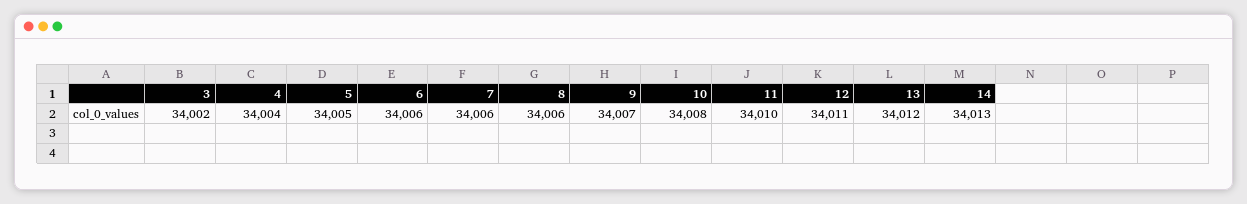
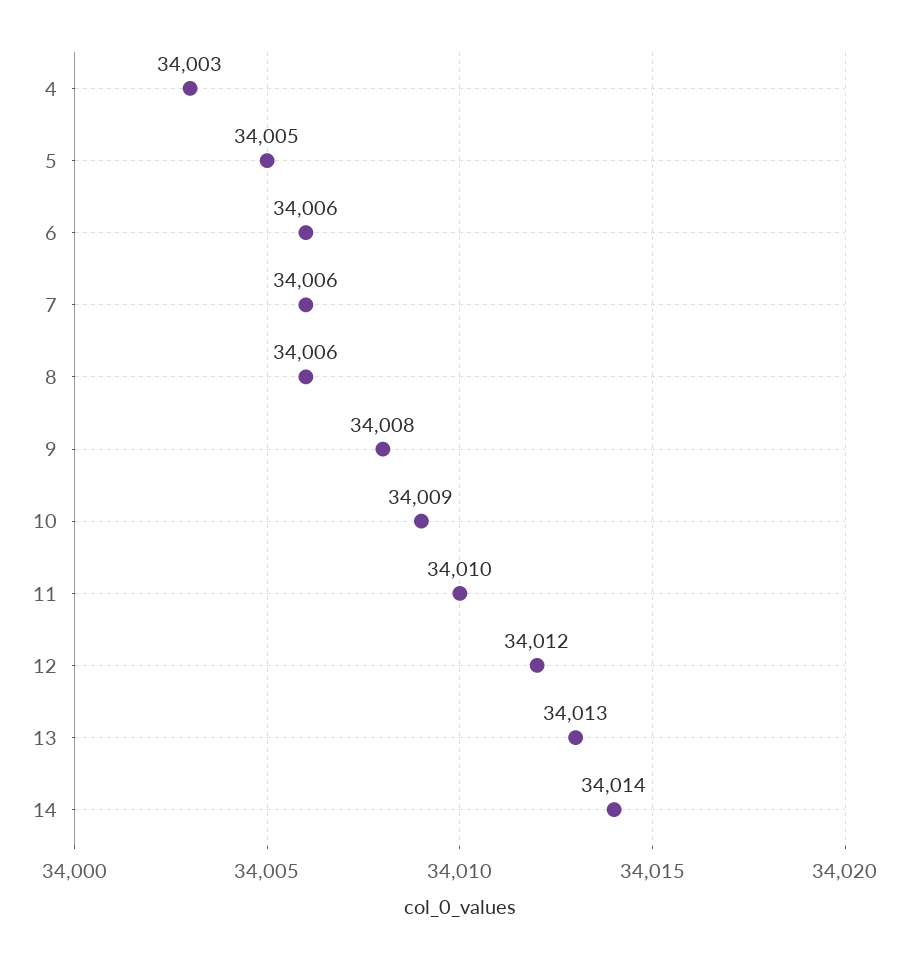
  {
-   "3": 34002,
-   "4": 34004,
+   "4": 34003,
    "5": 34005,
    "6": 34006,
    "7": 34006,
    "8": 34006,
-   "9": 34007,
+   "9": 34008,
-   "10": 34008,
+   "10": 34009,
    "11": 34010,
-   "12": 34011,
+   "12": 34012,
-   "13": 34012,
+   "13": 34013,
-   "14": 34013
+   "14": 34014
  }

